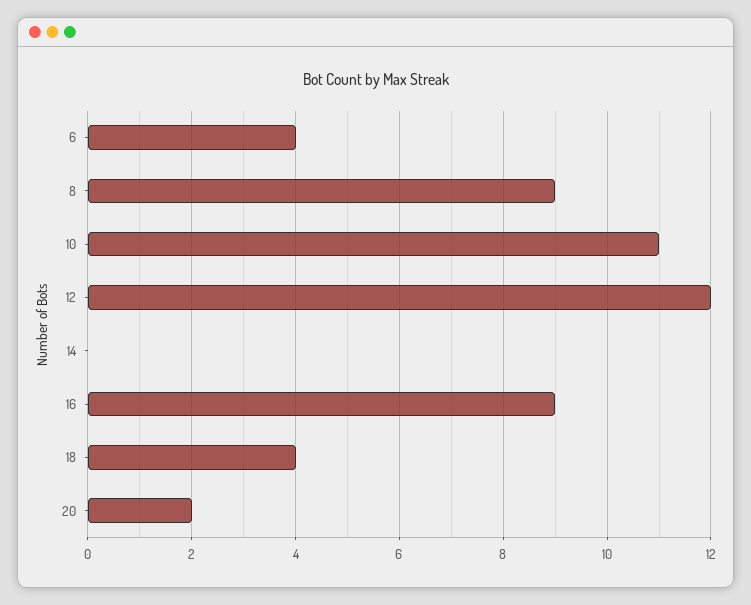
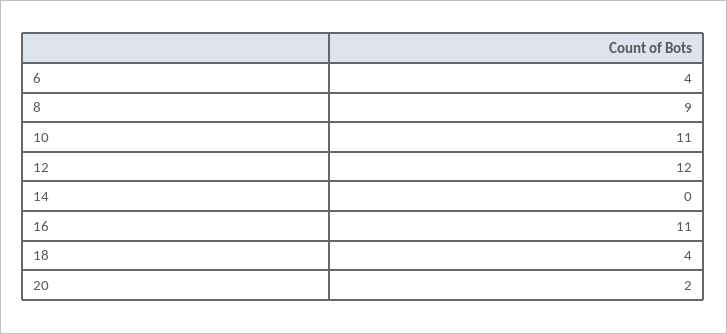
  {
    "6": 4,
    "8": 9,
    "10": 11,
    "12": 12,
    "14": 0,
-   "16": 9,
+   "16": 11,
    "18": 4,
    "20": 2
  }

